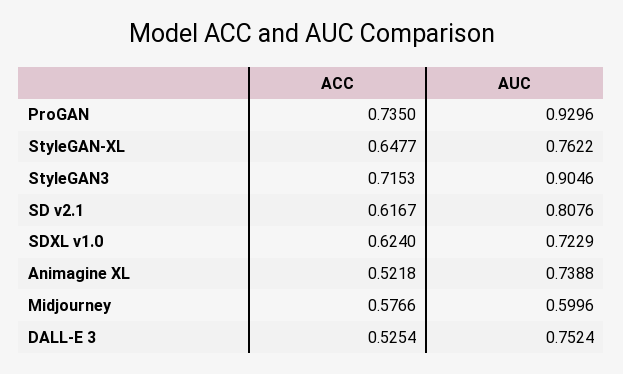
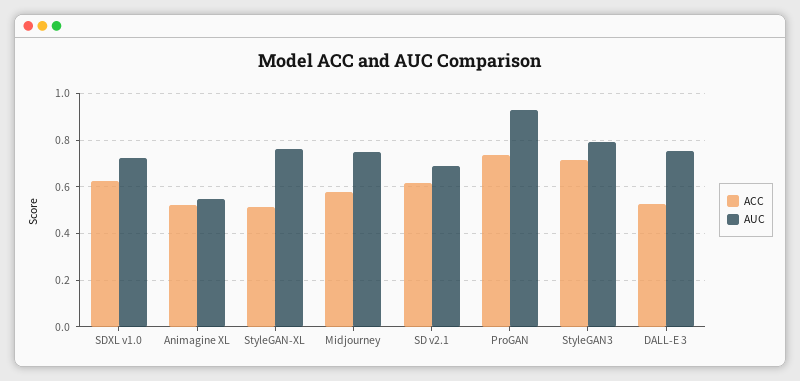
  {
    "ACC": {
      "ProGAN": 0.735,
-     "StyleGAN-XL": 0.6477,
+     "StyleGAN-XL": 0.5,
      "StyleGAN3": 0.7153,
      "SD v2.1": 0.6167,
      "SDXL v1.0": 0.624,
      "Animagine XL": 0.5218,
      "Midjourney": 0.5766,
      "DALL-E 3": 0.5254
    },
    "AUC": {
      "ProGAN": 0.9296,
      "StyleGAN-XL": 0.7622,
-     "StyleGAN3": 0.9046,
+     "StyleGAN3": 0.8,
-     "SD v2.1": 0.8076,
+     "SD v2.1": 0.7,
      "SDXL v1.0": 0.7229,
-     "Animagine XL": 0.7388,
+     "Animagine XL": 0.55,
-     "Midjourney": 0.5996,
+     "Midjourney": 0.75,
      "DALL-E 3": 0.7524
    }
  }

